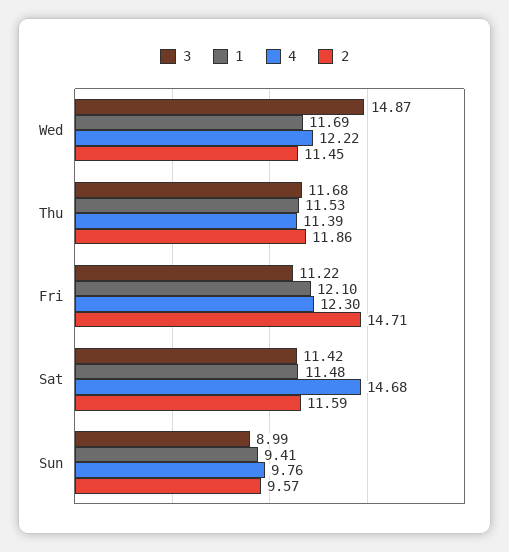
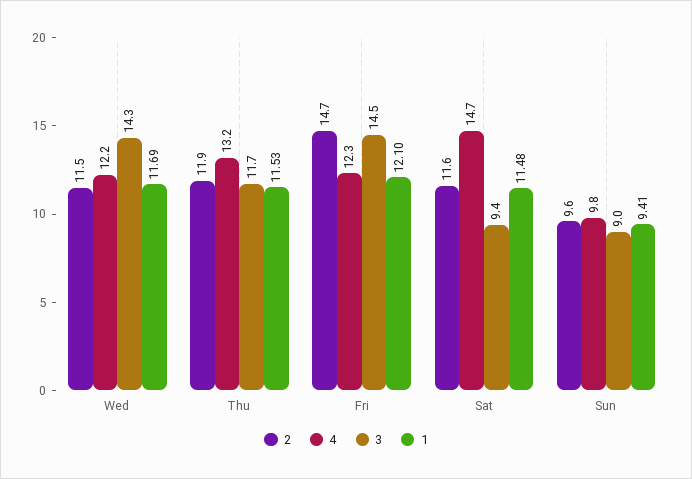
  {
    "3": {
-     "Wed": 14.87,
+     "Wed": 14.3,
      "Thu": 11.68,
-     "Fri": 11.22,
+     "Fri": 14.5,
-     "Sat": 11.42,
+     "Sat": 9.4,
      "Sun": 8.99
    },
    "1": {
      "Wed": 11.69,
      "Thu": 11.53,
      "Fri": 12.1,
      "Sat": 11.48,
      "Sun": 9.41
    },
    "4": {
      "Wed": 12.22,
-     "Thu": 11.39,
+     "Thu": 13.2,
      "Fri": 12.3,
      "Sat": 14.68,
      "Sun": 9.76
    },
    "2": {
      "Wed": 11.45,
      "Thu": 11.86,
      "Fri": 14.71,
      "Sat": 11.59,
      "Sun": 9.57
    }
  }

